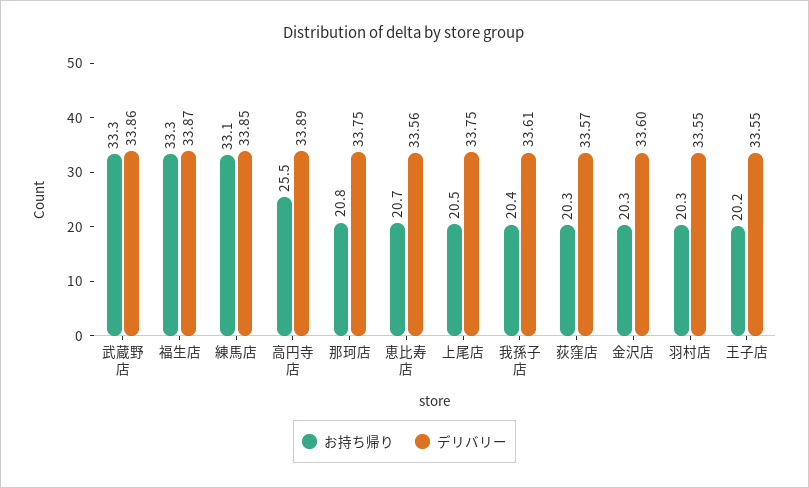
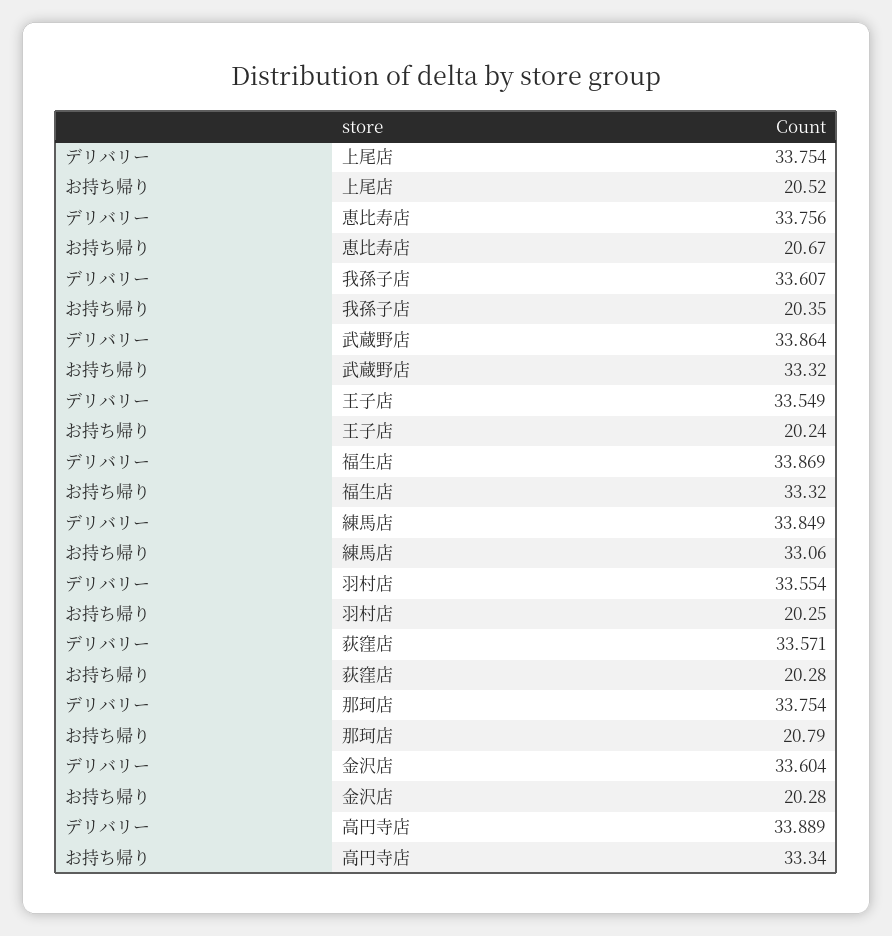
  {
    "お持ち帰り": {
      "武蔵野店": 33.32,
      "福生店": 33.32,
      "練馬店": 33.06,
-     "高円寺店": 25.5,
+     "高円寺店": 33.34,
      "那珂店": 20.79,
      "恵比寿店": 20.67,
      "上尾店": 20.52,
      "我孫子店": 20.35,
      "荻窪店": 20.28,
      "金沢店": 20.28,
      "羽村店": 20.25,
      "王子店": 20.24
    },
    "デリバリー": {
      "武蔵野店": 33.864,
      "福生店": 33.869,
      "練馬店": 33.849,
      "高円寺店": 33.889,
      "那珂店": 33.754,
-     "恵比寿店": 33.56,
+     "恵比寿店": 33.756,
      "上尾店": 33.754,
      "我孫子店": 33.607,
      "荻窪店": 33.571,
      "金沢店": 33.604,
      "羽村店": 33.554,
      "王子店": 33.549
    }
  }

